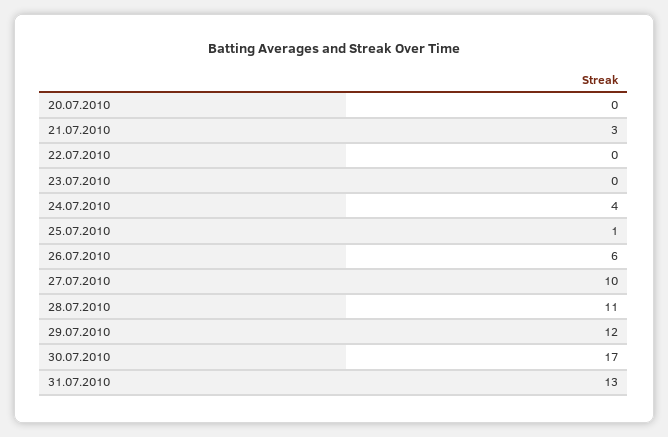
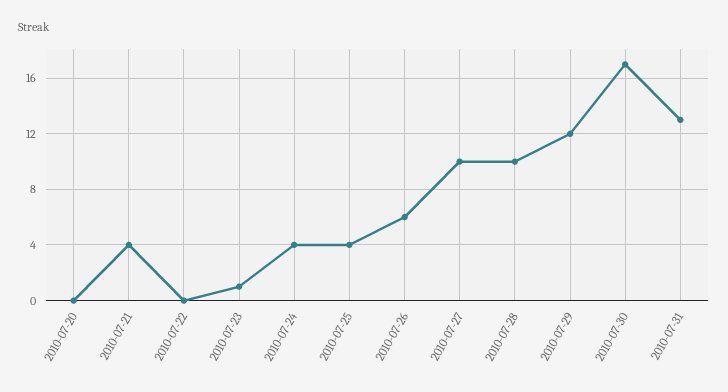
  {
    "20.07.2010": 0,
-   "21.07.2010": 3,
+   "21.07.2010": 4,
    "22.07.2010": 0,
-   "23.07.2010": 0,
+   "23.07.2010": 1,
    "24.07.2010": 4,
-   "25.07.2010": 1,
+   "25.07.2010": 4,
    "26.07.2010": 6,
    "27.07.2010": 10,
-   "28.07.2010": 11,
+   "28.07.2010": 10,
    "29.07.2010": 12,
    "30.07.2010": 17,
    "31.07.2010": 13
  }

